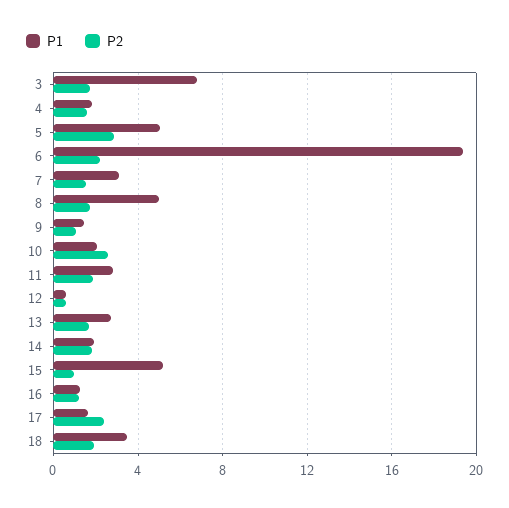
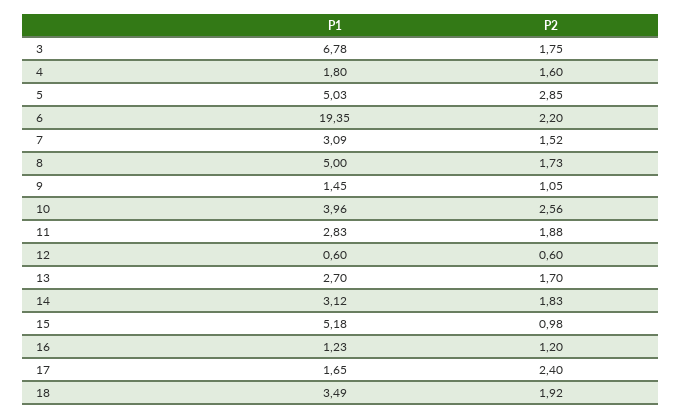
  {
    "P1": {
      "3": 6.78,
      "4": 1.8,
      "5": 5.03,
      "6": 19.35,
      "7": 3.09,
      "8": 5,
      "9": 1.45,
-     "10": 2,
+     "10": 3.96,
      "11": 2.83,
      "12": 0.6,
      "13": 2.7,
-     "14": 2,
+     "14": 3.12,
      "15": 5.18,
      "16": 1.23,
      "17": 1.65,
      "18": 3.49
    },
    "P2": {
      "3": 1.75,
      "4": 1.6,
      "5": 2.85,
      "6": 2.2,
      "7": 1.52,
      "8": 1.73,
      "9": 1.05,
      "10": 2.56,
      "11": 1.88,
      "12": 0.6,
      "13": 1.7,
      "14": 1.83,
      "15": 0.98,
      "16": 1.2,
      "17": 2.4,
      "18": 1.92
    }
  }

